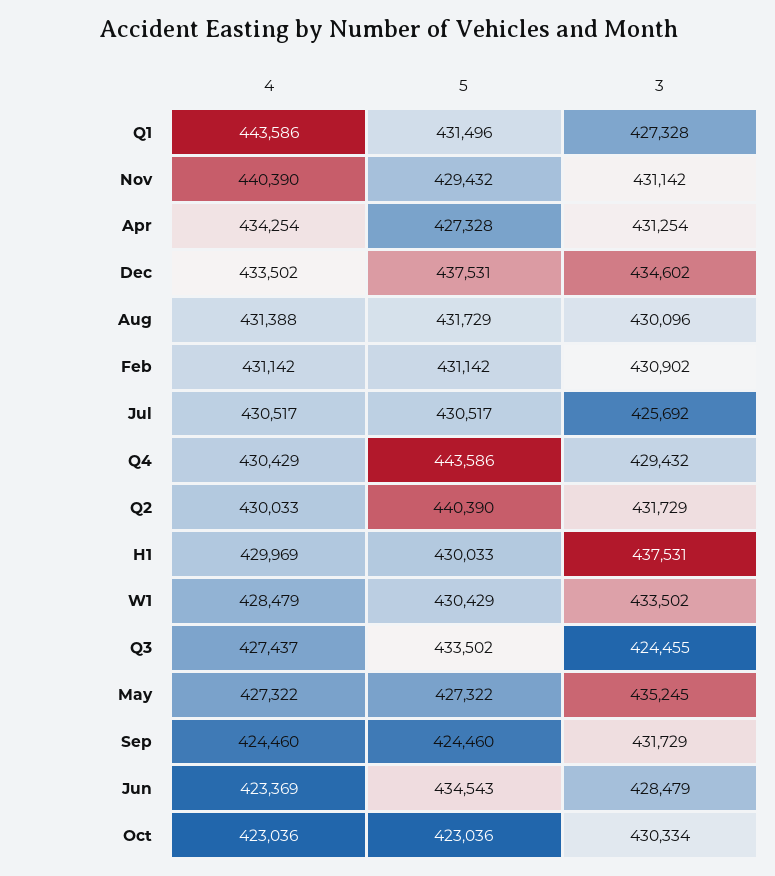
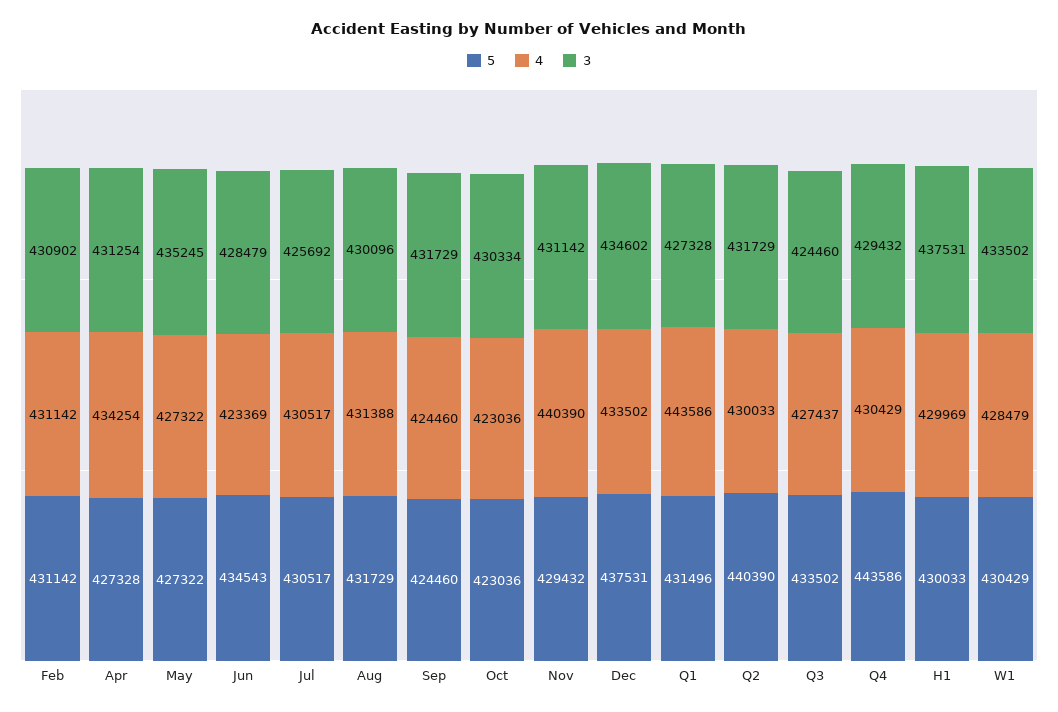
  {
    "4": {
      "Q1": 443586,
      "Nov": 440390,
      "Apr": 434254,
      "Dec": 433502,
      "Aug": 431388,
      "Feb": 431142,
      "Jul": 430517,
      "Q4": 430429,
      "Q2": 430033,
      "H1": 429969,
      "W1": 428479,
      "Q3": 427437,
      "May": 427322,
      "Sep": 424460,
      "Jun": 423369,
      "Oct": 423036
    },
    "5": {
      "Q1": 431496,
      "Nov": 429432,
      "Apr": 427328,
      "Dec": 437531,
      "Aug": 431729,
      "Feb": 431142,
      "Jul": 430517,
      "Q4": 443586,
      "Q2": 440390,
      "H1": 430033,
      "W1": 430429,
      "Q3": 433502,
      "May": 427322,
      "Sep": 424460,
      "Jun": 434543,
      "Oct": 423036
    },
    "3": {
      "Q1": 427328,
      "Nov": 431142,
      "Apr": 431254,
      "Dec": 434602,
      "Aug": 430096,
      "Feb": 430902,
      "Jul": 425692,
      "Q4": 429432,
      "Q2": 431729,
      "H1": 437531,
      "W1": 433502,
-     "Q3": 424455,
+     "Q3": 424460,
      "May": 435245,
      "Sep": 431729,
      "Jun": 428479,
      "Oct": 430334
    }
  }

